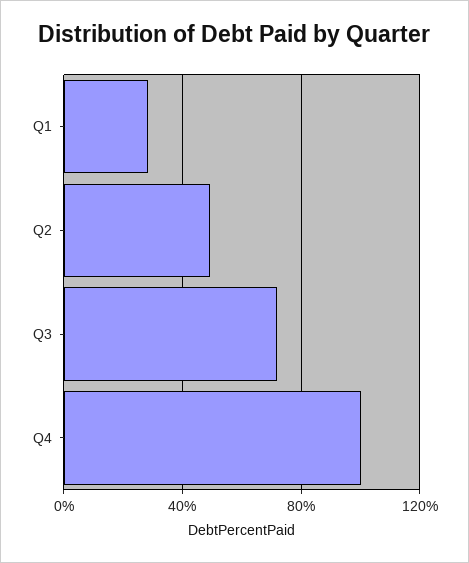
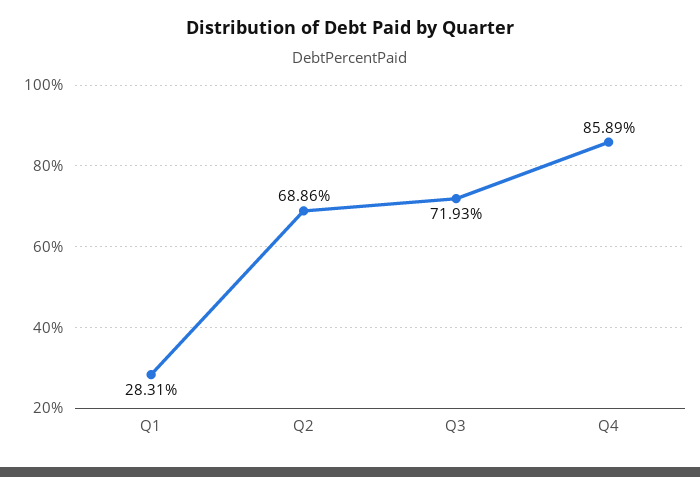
  {
    "Q1": 28.31,
-   "Q2": 50,
+   "Q2": 68.86,
    "Q3": 71.93,
-   "Q4": 100
+   "Q4": 85.89
  }

